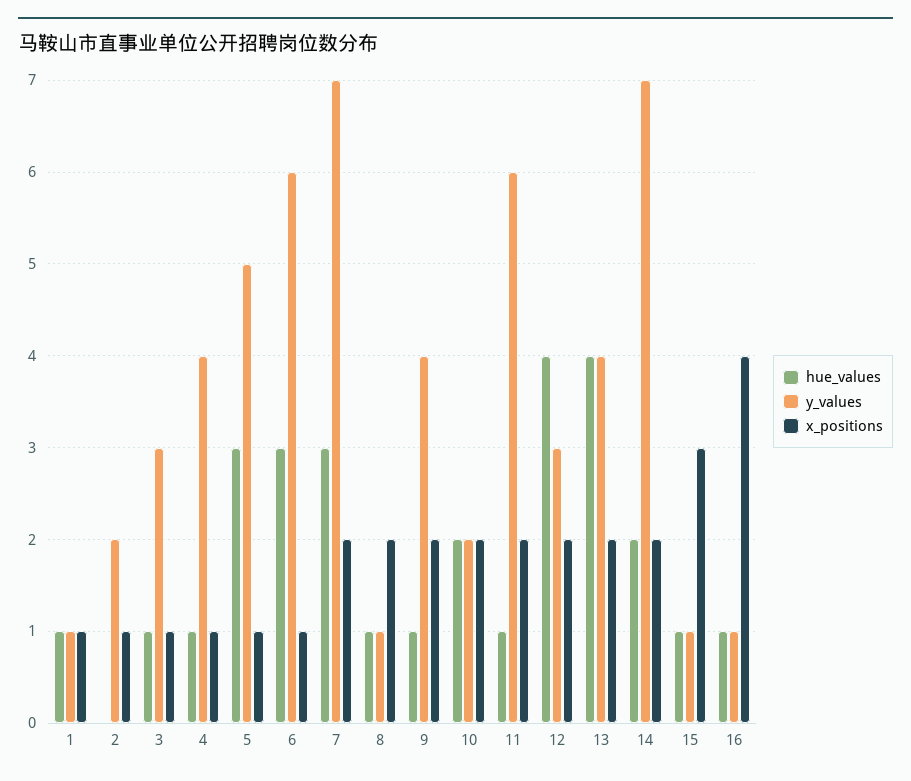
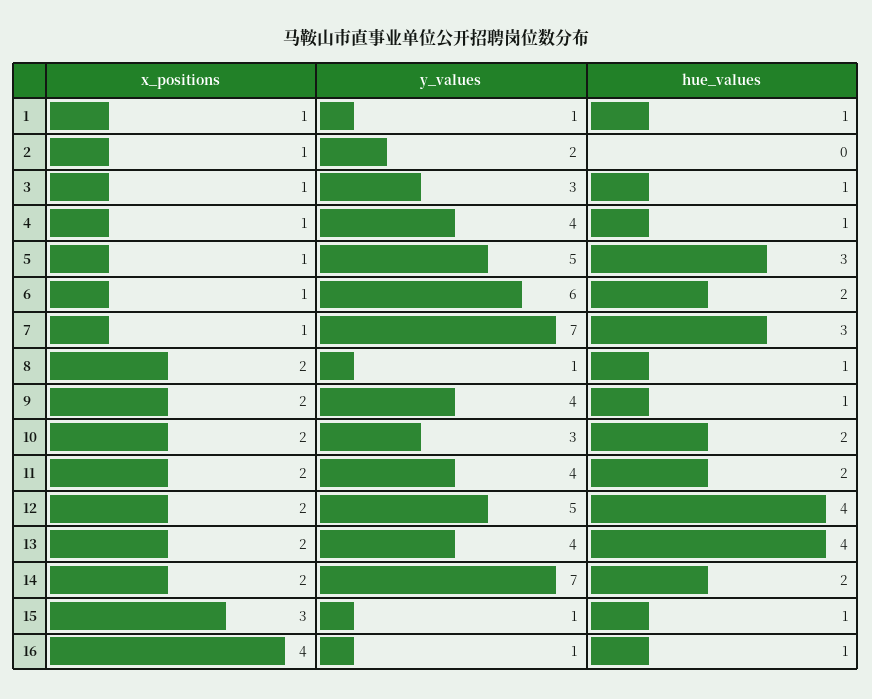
  {
    "hue_values": {
      "1": 1,
      "2": 0,
      "3": 1,
      "4": 1,
      "5": 3,
-     "6": 3,
+     "6": 2,
      "7": 3,
      "8": 1,
      "9": 1,
      "10": 2,
-     "11": 1,
+     "11": 2,
      "12": 4,
      "13": 4,
      "14": 2,
      "15": 1,
      "16": 1
    },
    "y_values": {
      "1": 1,
      "2": 2,
      "3": 3,
      "4": 4,
      "5": 5,
      "6": 6,
      "7": 7,
      "8": 1,
      "9": 4,
-     "10": 2,
+     "10": 3,
-     "11": 6,
+     "11": 4,
-     "12": 3,
+     "12": 5,
      "13": 4,
      "14": 7,
      "15": 1,
      "16": 1
    },
    "x_positions": {
      "1": 1,
      "2": 1,
      "3": 1,
      "4": 1,
      "5": 1,
      "6": 1,
-     "7": 2,
+     "7": 1,
      "8": 2,
      "9": 2,
      "10": 2,
      "11": 2,
      "12": 2,
      "13": 2,
      "14": 2,
      "15": 3,
      "16": 4
    }
  }

